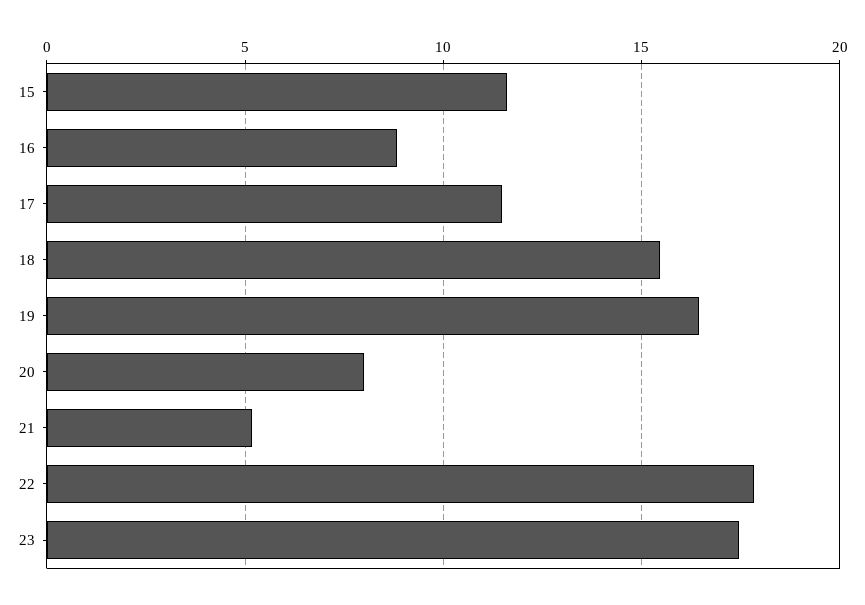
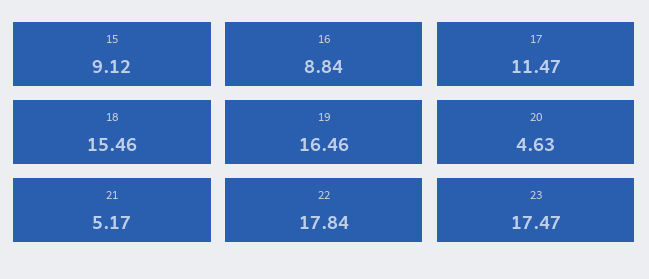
  {
-   "15": 11.5,
+   "15": 9.12,
    "16": 8.84,
    "17": 11.47,
    "18": 15.46,
    "19": 16.46,
-   "20": 8,
+   "20": 4.63,
    "21": 5.17,
    "22": 17.84,
    "23": 17.47
  }

